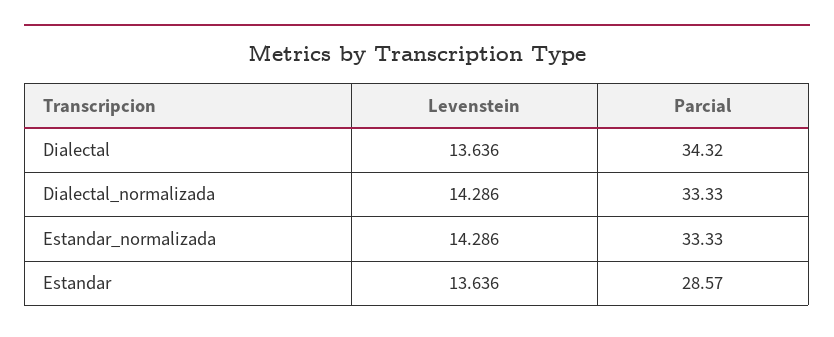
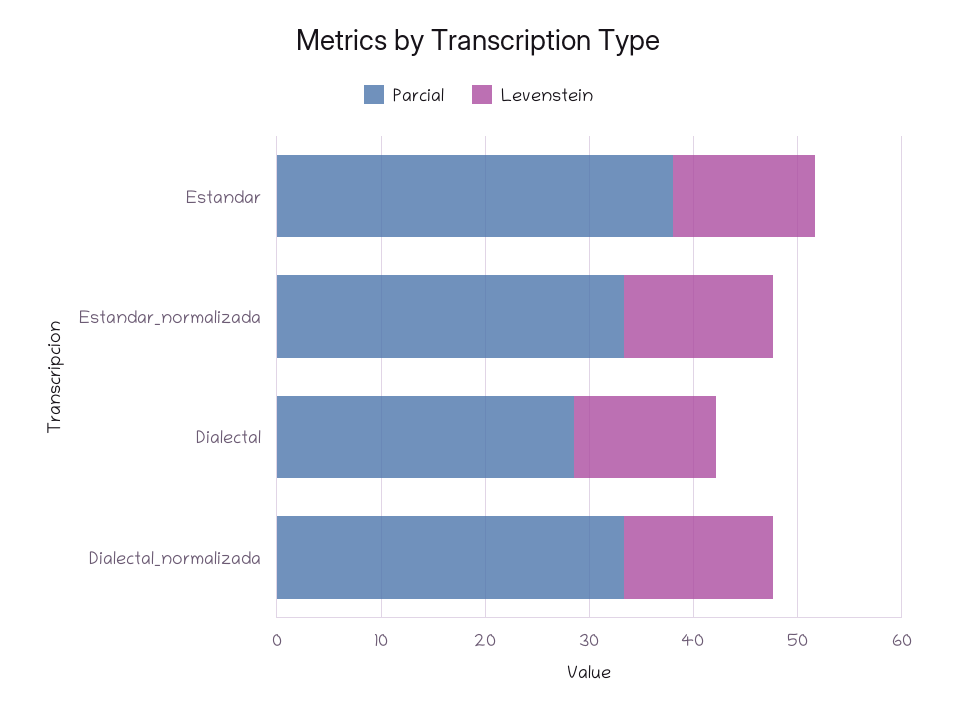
  {
    "Levenstein": {
      "Dialectal": 13.636,
      "Dialectal_normalizada": 14.286,
      "Estandar_normalizada": 14.286,
      "Estandar": 13.636
    },
    "Parcial": {
-     "Dialectal": 34.32,
+     "Dialectal": 28,
      "Dialectal_normalizada": 33.33,
      "Estandar_normalizada": 33.33,
-     "Estandar": 28.57
+     "Estandar": 38
    }
  }

